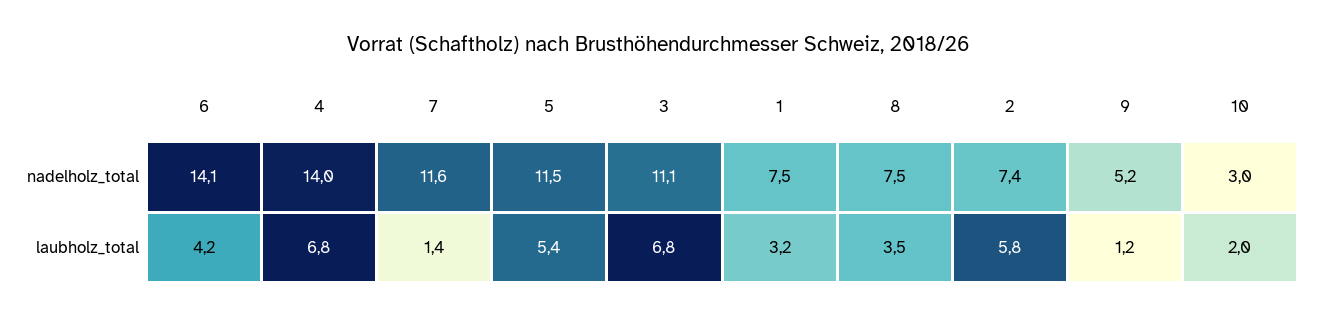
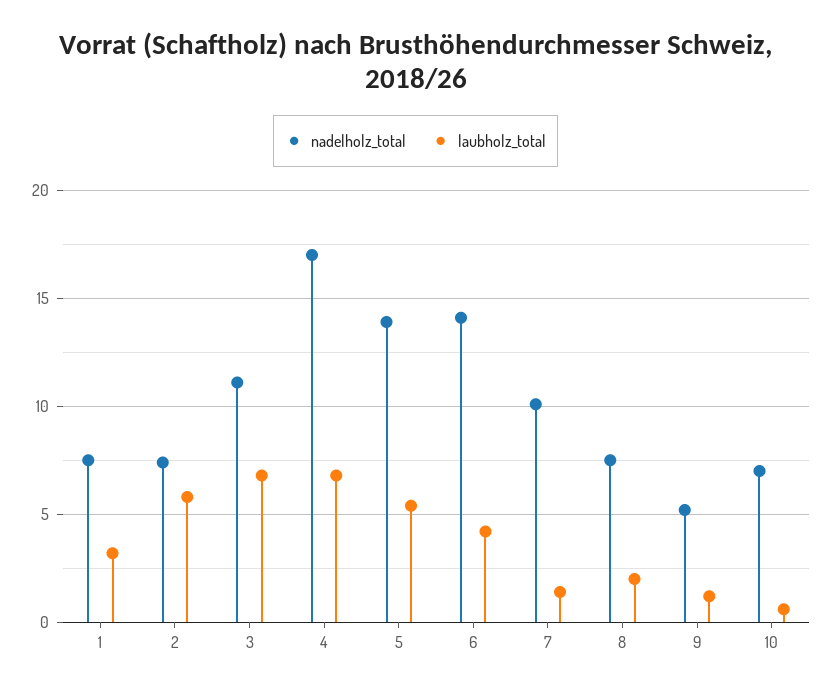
  {
    "nadelholz_total": {
      "6": 14.1,
-     "4": 14,
+     "4": 17,
-     "7": 11.6,
+     "7": 10,
-     "5": 11.5,
+     "5": 14,
      "3": 11.1,
      "1": 7.5,
      "8": 7.5,
      "2": 7.4,
      "9": 5.2,
-     "10": 3
+     "10": 7
    },
    "laubholz_total": {
      "6": 4.2,
      "4": 6.8,
      "7": 1.4,
      "5": 5.4,
      "3": 6.8,
      "1": 3.2,
-     "8": 3.5,
+     "8": 2,
      "2": 5.8,
      "9": 1.2,
-     "10": 2
+     "10": 0.5
    }
  }

